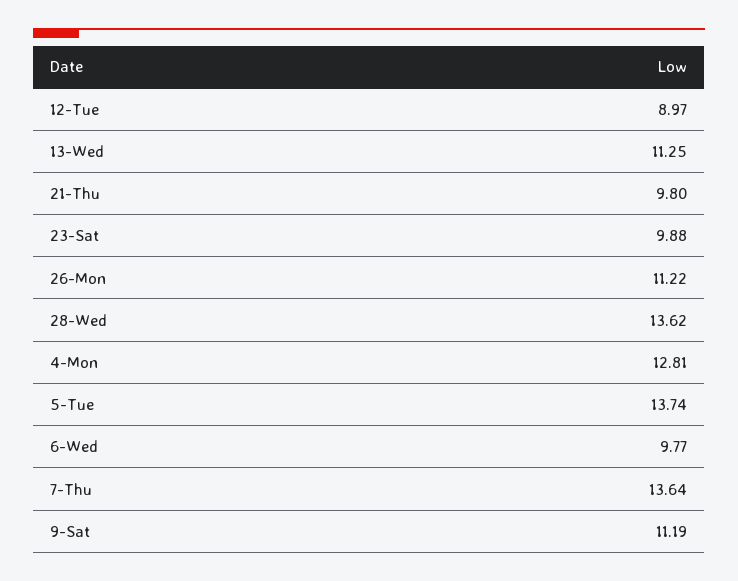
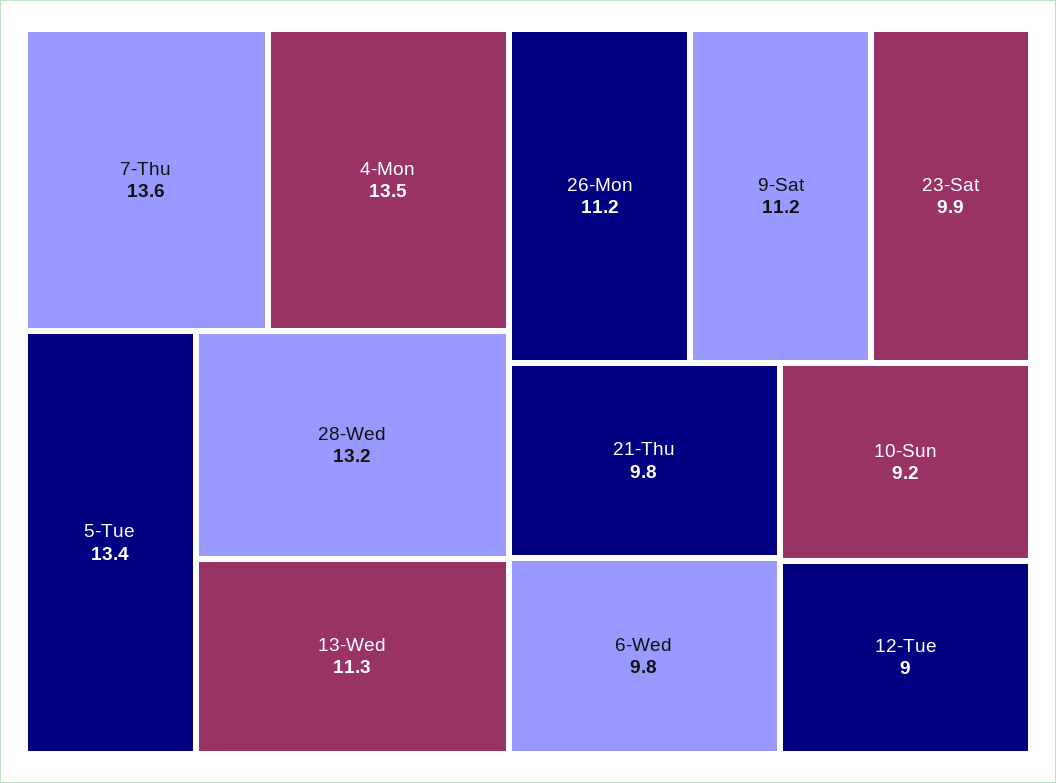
  {
    "12-Tue": 8.97,
    "13-Wed": 11.25,
    "21-Thu": 9.8,
    "23-Sat": 9.88,
    "26-Mon": 11.22,
-   "28-Wed": 13.62,
+   "28-Wed": 13.2,
-   "4-Mon": 12.81,
+   "4-Mon": 13.5,
-   "5-Tue": 13.74,
+   "5-Tue": 13.4,
    "6-Wed": 9.77,
    "7-Thu": 13.64,
-   "9-Sat": 11.19
+   "9-Sat": 11.19,
+   "10-Sun": 9.2
  }

